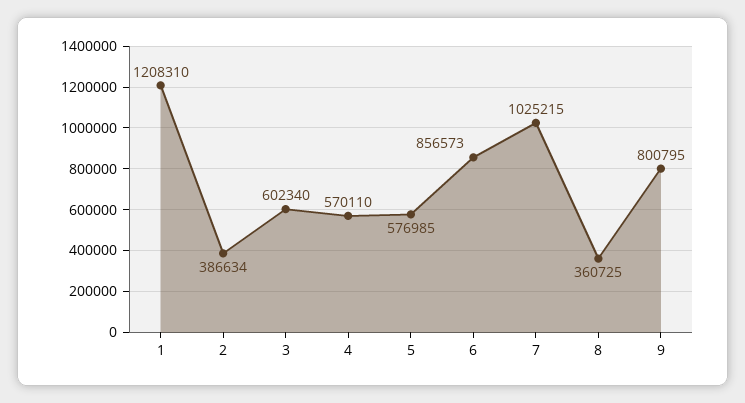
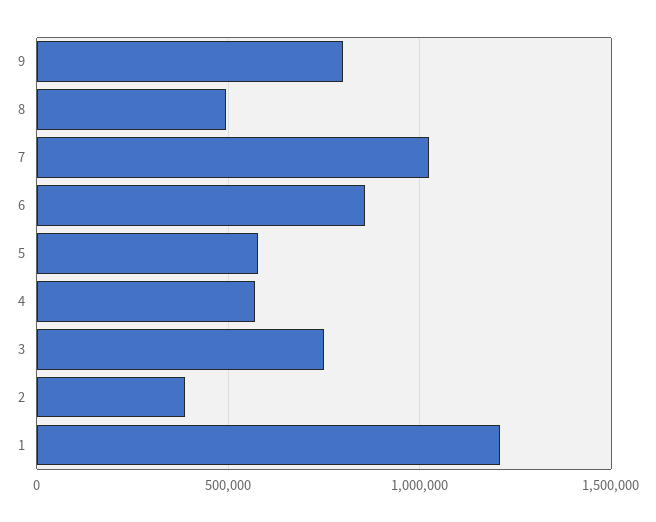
  {
    "1": 1208310,
    "2": 386634,
-   "3": 602340,
+   "3": 750000,
    "4": 570110,
    "5": 576985,
    "6": 856573,
    "7": 1025215,
-   "8": 360725,
+   "8": 500000,
    "9": 800795
  }

